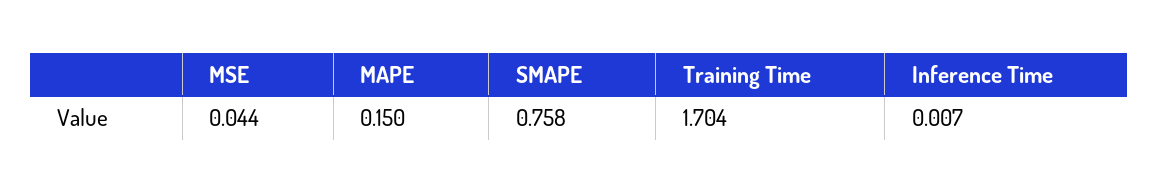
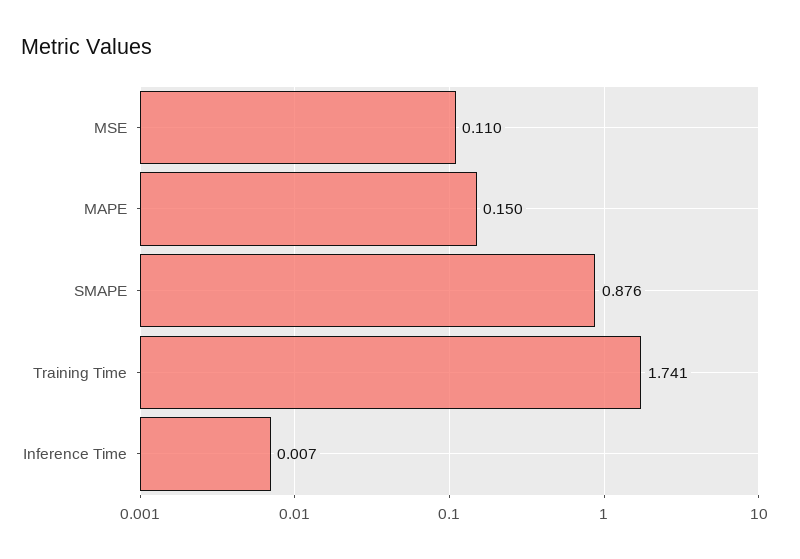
  {
-   "MSE": 0.044,
+   "MSE": 0.11,
    "MAPE": 0.15,
-   "SMAPE": 0.758,
+   "SMAPE": 0.876,
-   "Training Time": 1.704,
+   "Training Time": 1.741,
    "Inference Time": 0.007
  }

